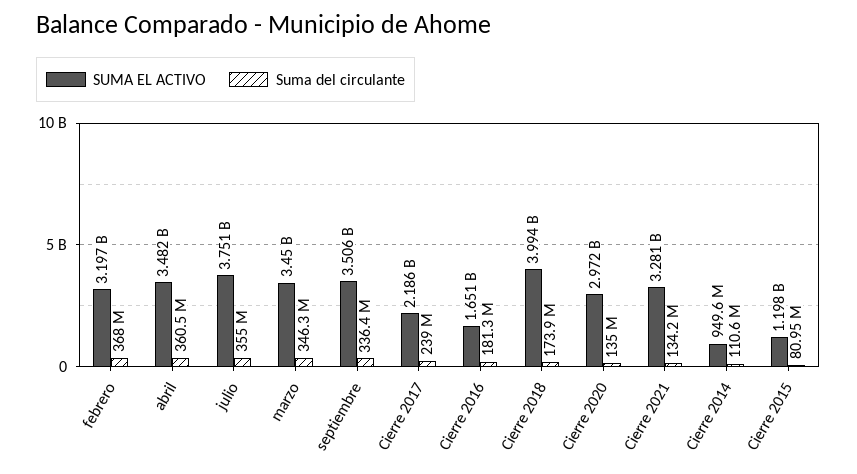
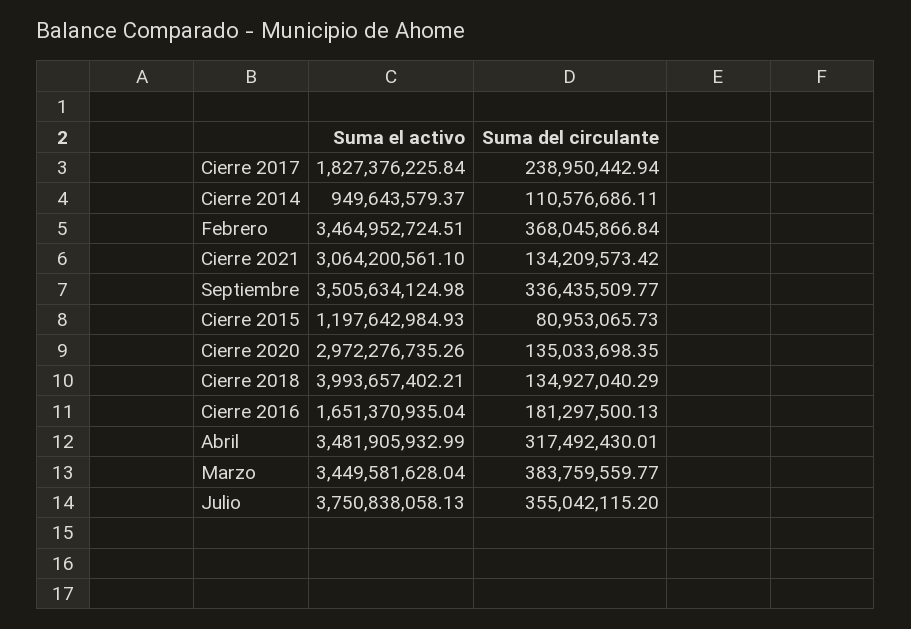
  {
    "SUMA EL ACTIVO": {
-     "febrero": 3197000000,
+     "febrero": 3464952724.51,
      "abril": 3481905932.99,
      "julio": 3750838058.13,
      "marzo": 3449581628.04,
      "septiembre": 3505634124.98,
-     "Cierre 2017": 2186000000,
+     "Cierre 2017": 1827376225.84,
      "Cierre 2016": 1651370935.04,
      "Cierre 2018": 3993657402.21,
      "Cierre 2020": 2972276735.26,
-     "Cierre 2021": 3281000000,
+     "Cierre 2021": 3064200561.1,
      "Cierre 2014": 949643579.37,
      "Cierre 2015": 1197642984.93
    },
    "Suma del circulante": {
      "febrero": 368045866.84,
-     "abril": 360500000,
+     "abril": 317492430.01,
      "julio": 355042115.2,
-     "marzo": 346300000,
+     "marzo": 383759559.77,
      "septiembre": 336435509.77,
      "Cierre 2017": 238950442.94,
      "Cierre 2016": 181297500.13,
-     "Cierre 2018": 173900000,
+     "Cierre 2018": 134927040.29,
      "Cierre 2020": 135033698.35,
      "Cierre 2021": 134209573.42,
      "Cierre 2014": 110576686.11,
      "Cierre 2015": 80953065.73
    }
  }

